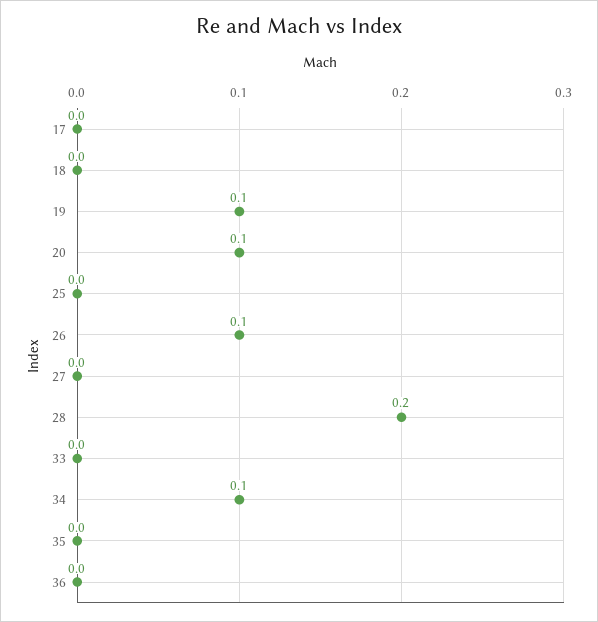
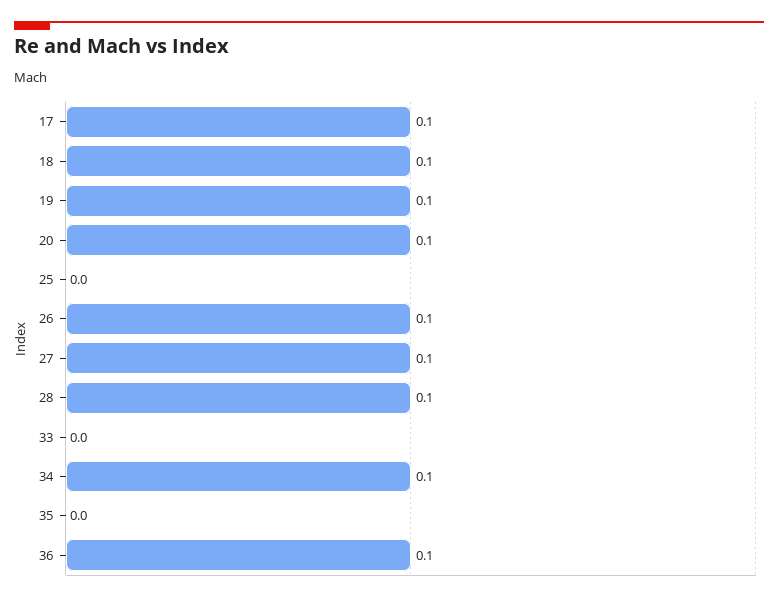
  {
-   "17": 0,
+   "17": 0.1,
-   "18": 0,
+   "18": 0.1,
    "19": 0.1,
    "20": 0.1,
    "25": 0,
    "26": 0.1,
-   "27": 0,
+   "27": 0.1,
-   "28": 0.2,
+   "28": 0.1,
    "33": 0,
    "34": 0.1,
    "35": 0,
-   "36": 0
+   "36": 0.1
  }

